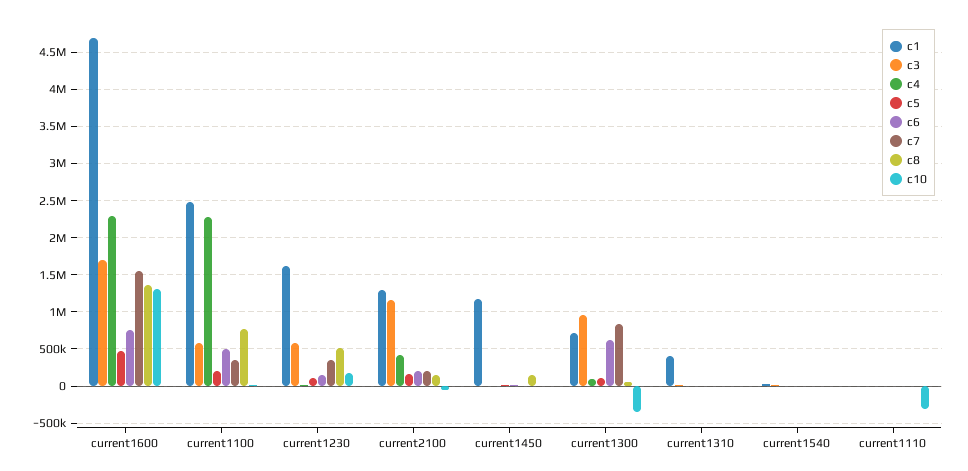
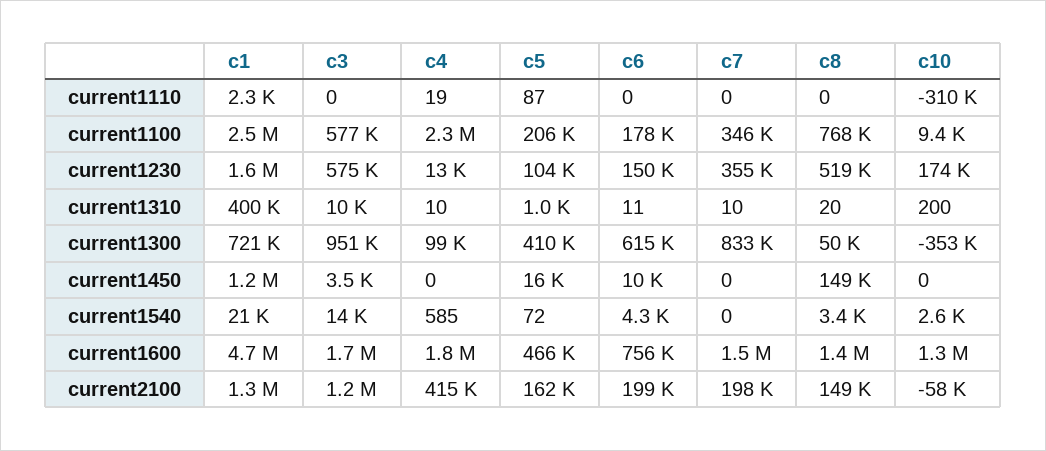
  {
    "c1": {
      "current1600": 4700000,
      "current1100": 2500000,
      "current1230": 1600000,
      "current2100": 1300000,
      "current1450": 1200000,
      "current1300": 721000,
      "current1310": 400000,
      "current1540": 21000,
      "current1110": 2300
    },
    "c3": {
      "current1600": 1700000,
      "current1100": 577000,
      "current1230": 575000,
      "current2100": 1200000,
      "current1450": 3500,
      "current1300": 951000,
      "current1310": 10000,
      "current1540": 14000,
      "current1110": 0
    },
    "c4": {
-     "current1600": 2300000,
+     "current1600": 1800000,
      "current1100": 2300000,
      "current1230": 13000,
      "current2100": 415000,
      "current1450": 0,
      "current1300": 99000,
      "current1310": 10,
      "current1540": 585,
      "current1110": 19
    },
    "c5": {
      "current1600": 466000,
      "current1100": 206000,
      "current1230": 104000,
      "current2100": 162000,
      "current1450": 16000,
-     "current1300": 100000,
+     "current1300": 410000,
      "current1310": 1000,
      "current1540": 72,
      "current1110": 87
    },
    "c6": {
      "current1600": 756000,
-     "current1100": 500000,
+     "current1100": 178000,
      "current1230": 150000,
      "current2100": 199000,
      "current1450": 10000,
      "current1300": 615000,
      "current1310": 11,
      "current1540": 4300,
      "current1110": 0
    },
    "c7": {
      "current1600": 1500000,
      "current1100": 346000,
      "current1230": 355000,
      "current2100": 198000,
      "current1450": 0,
      "current1300": 833000,
      "current1310": 10,
      "current1540": 0,
      "current1110": 0
    },
    "c8": {
      "current1600": 1400000,
      "current1100": 768000,
      "current1230": 519000,
      "current2100": 149000,
      "current1450": 149000,
      "current1300": 50000,
      "current1310": 20,
      "current1540": 3400,
      "current1110": 0
    },
    "c10": {
      "current1600": 1300000,
      "current1100": 9400,
      "current1230": 174000,
      "current2100": -58000,
      "current1450": 0,
      "current1300": -353000,
      "current1310": 200,
      "current1540": 2600,
      "current1110": -310000
    }
  }

